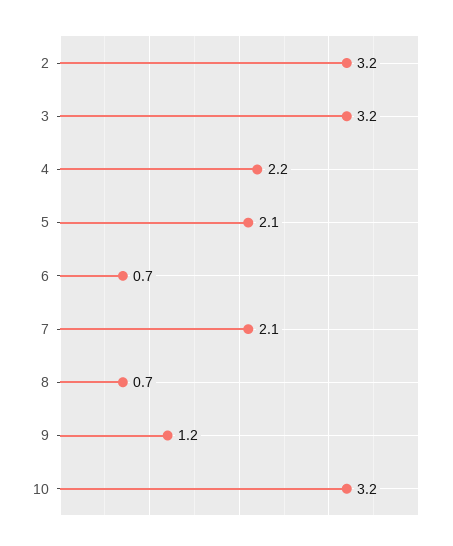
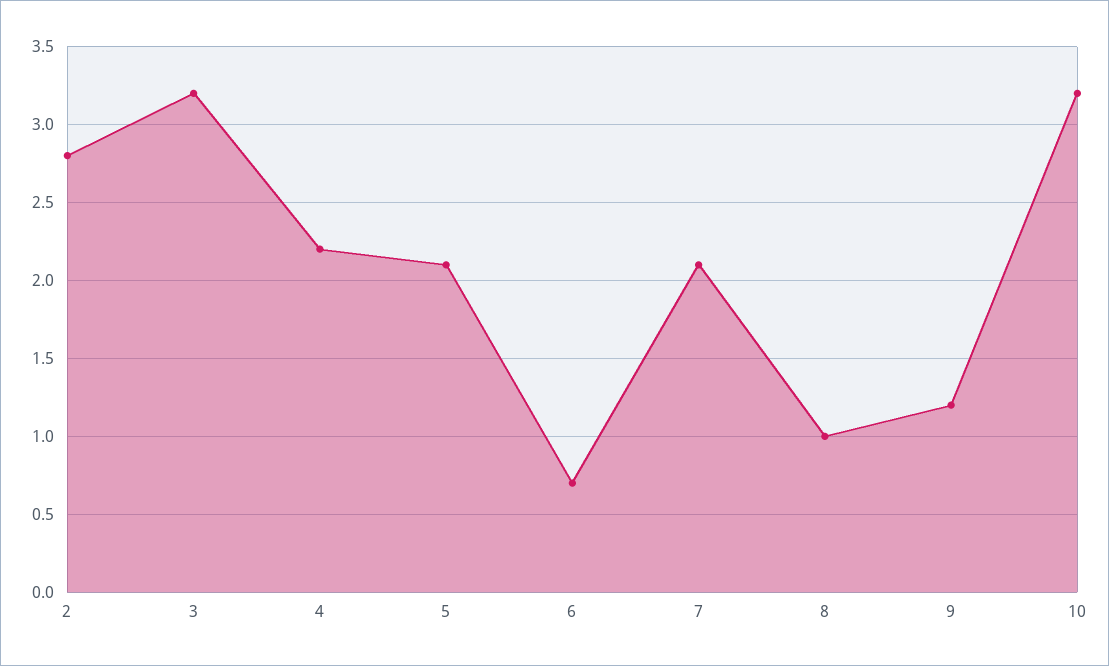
  {
-   "2": 3.2,
+   "2": 2.8,
    "3": 3.2,
    "4": 2.2,
    "5": 2.1,
    "6": 0.7,
    "7": 2.1,
-   "8": 0.7,
+   "8": 1,
    "9": 1.2,
    "10": 3.2
  }

